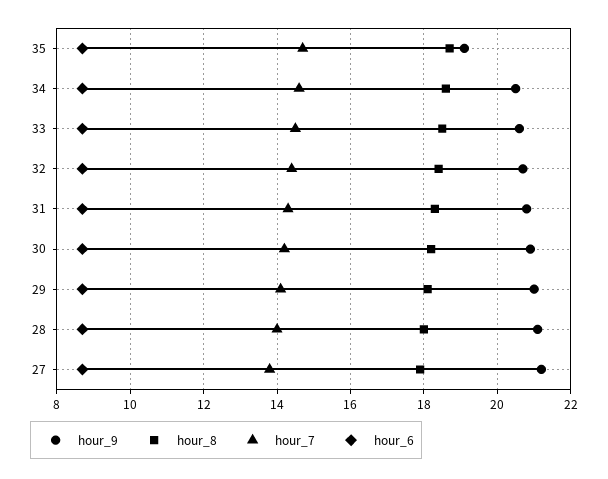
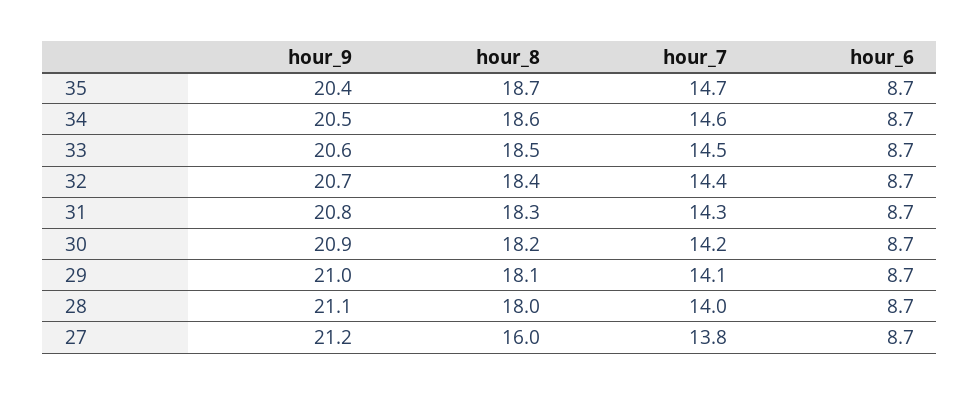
  {
    "hour_9": {
-     "35": 19,
+     "35": 20.4,
      "34": 20.5,
      "33": 20.6,
      "32": 20.7,
      "31": 20.8,
      "30": 20.9,
      "29": 21,
      "28": 21.1,
      "27": 21.2
    },
    "hour_8": {
      "35": 18.7,
      "34": 18.6,
      "33": 18.5,
      "32": 18.4,
      "31": 18.3,
      "30": 18.2,
      "29": 18.1,
      "28": 18,
-     "27": 18
+     "27": 16
    },
    "hour_7": {
      "35": 14.7,
      "34": 14.6,
      "33": 14.5,
      "32": 14.4,
      "31": 14.3,
      "30": 14.2,
      "29": 14.1,
      "28": 14,
      "27": 13.8
    },
    "hour_6": {
      "35": 8.7,
      "34": 8.7,
      "33": 8.7,
      "32": 8.7,
      "31": 8.7,
      "30": 8.7,
      "29": 8.7,
      "28": 8.7,
      "27": 8.7
    }
  }

